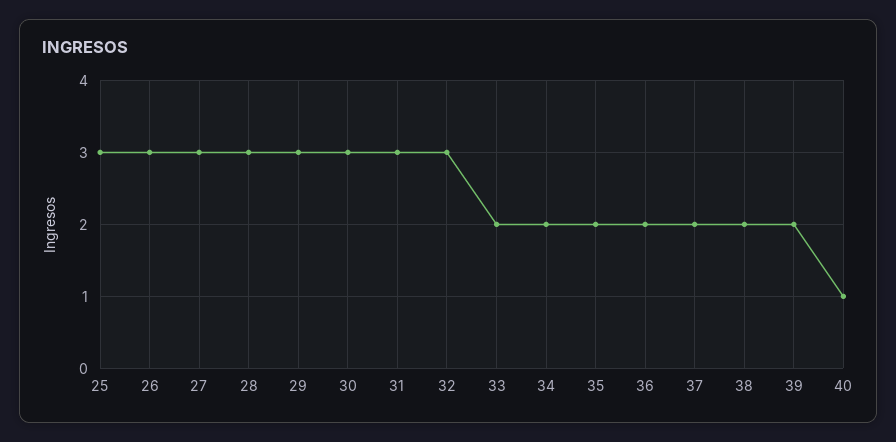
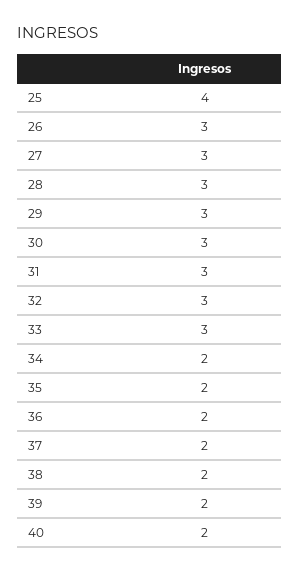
  {
-   "25": 3,
+   "25": 4,
    "26": 3,
    "27": 3,
    "28": 3,
    "29": 3,
    "30": 3,
    "31": 3,
    "32": 3,
-   "33": 2,
+   "33": 3,
    "34": 2,
    "35": 2,
    "36": 2,
    "37": 2,
    "38": 2,
    "39": 2,
-   "40": 1
+   "40": 2
  }

